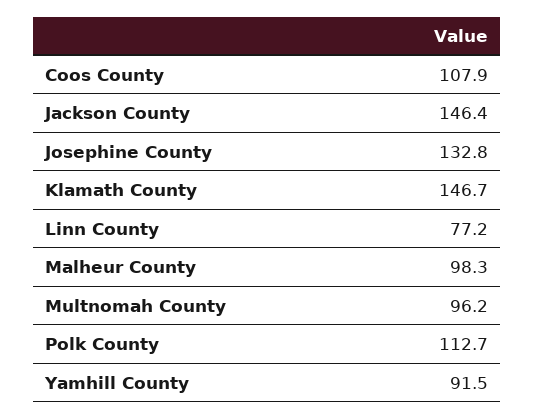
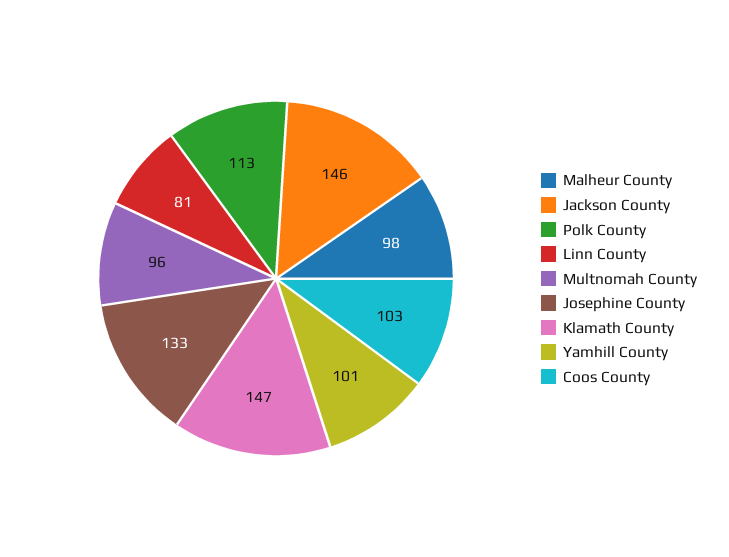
  {
-   "Coos County": 107.9,
+   "Coos County": 103,
    "Jackson County": 146.4,
    "Josephine County": 132.8,
    "Klamath County": 146.7,
-   "Linn County": 77.2,
+   "Linn County": 81,
    "Malheur County": 98.3,
    "Multnomah County": 96.2,
    "Polk County": 112.7,
-   "Yamhill County": 91.5
+   "Yamhill County": 101
  }

